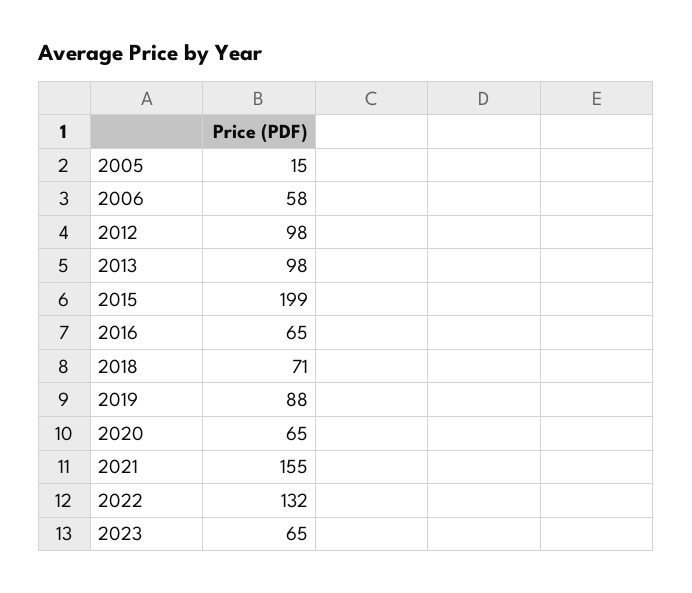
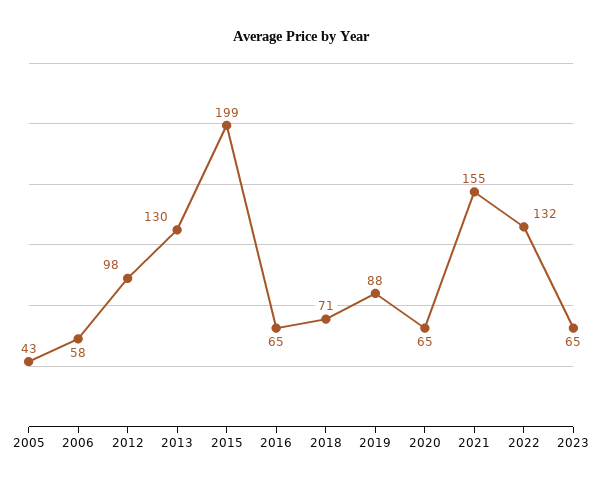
  {
-   "2005": 15,
+   "2005": 43,
    "2006": 58,
    "2012": 98,
-   "2013": 98,
+   "2013": 130,
    "2015": 199,
    "2016": 65,
    "2018": 71,
    "2019": 88,
    "2020": 65,
    "2021": 155,
    "2022": 132,
    "2023": 65
  }

